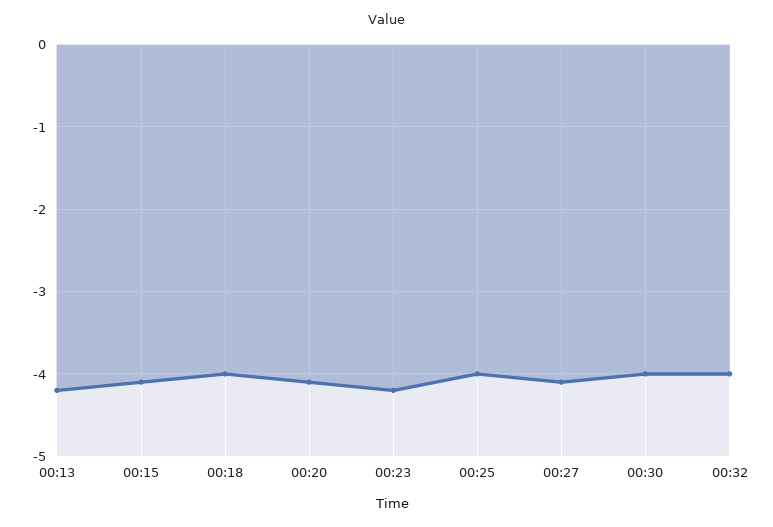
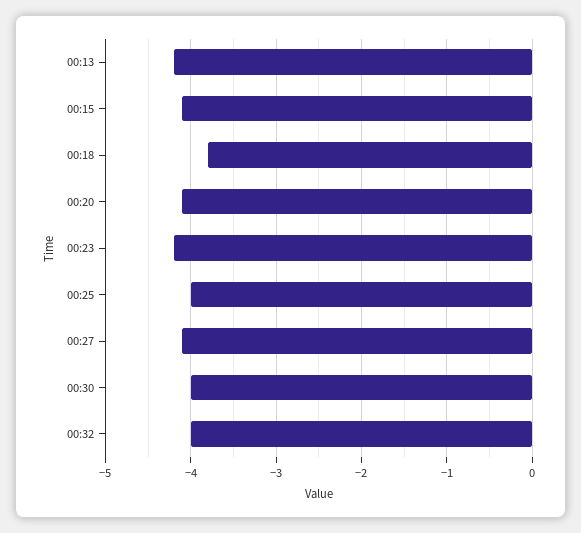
  {
    "00:13": -4.2,
    "00:15": -4.1,
-   "00:18": -4,
+   "00:18": -3.8,
    "00:20": -4.1,
    "00:23": -4.2,
    "00:25": -4,
    "00:27": -4.1,
    "00:30": -4,
    "00:32": -4
  }

